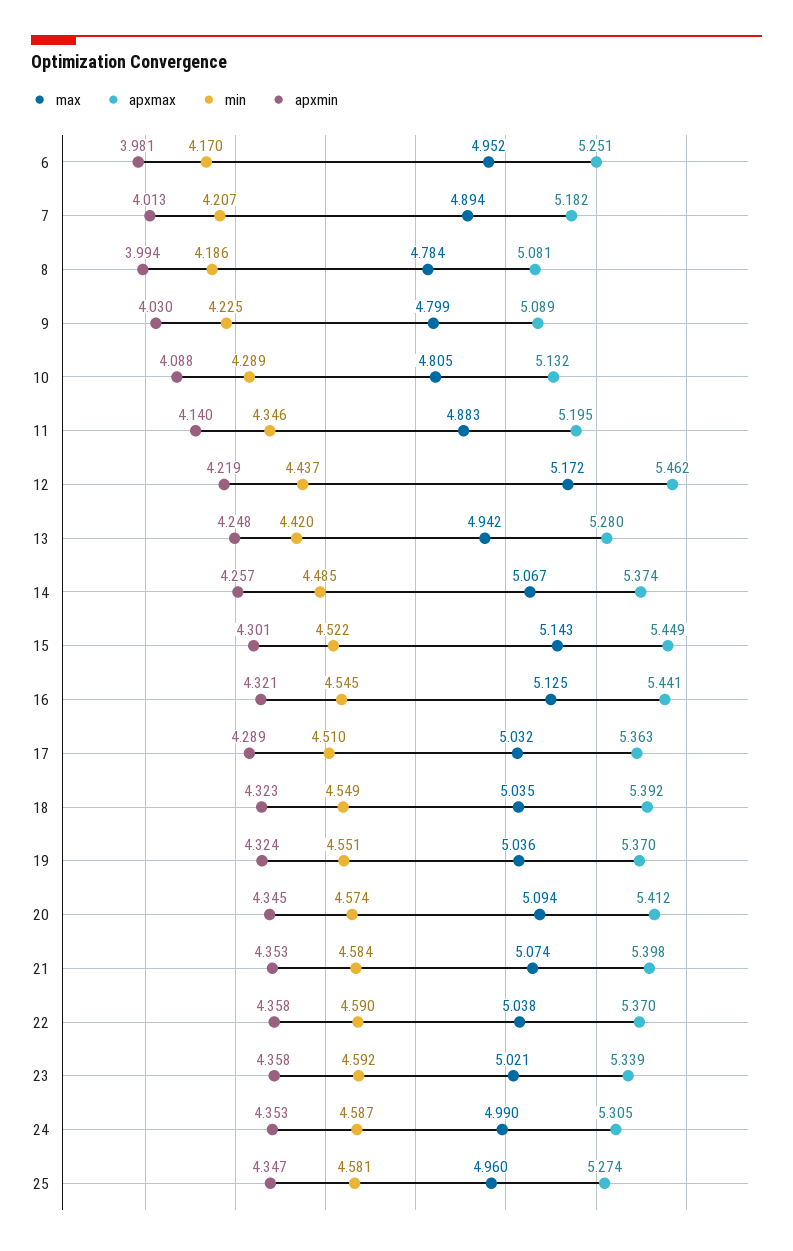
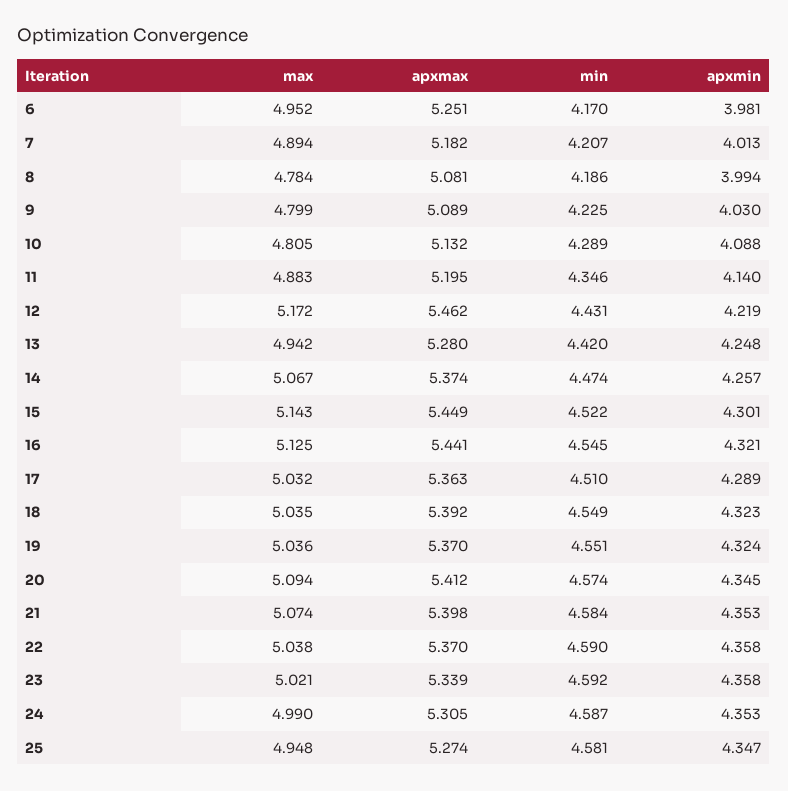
  {
    "max": {
      "6": 4.952,
      "7": 4.894,
      "8": 4.784,
      "9": 4.799,
      "10": 4.805,
      "11": 4.883,
      "12": 5.172,
      "13": 4.942,
      "14": 5.067,
      "15": 5.143,
      "16": 5.125,
      "17": 5.032,
      "18": 5.035,
      "19": 5.036,
      "20": 5.094,
      "21": 5.074,
      "22": 5.038,
      "23": 5.021,
      "24": 4.99,
-     "25": 4.96
+     "25": 4.948
    },
    "apxmax": {
      "6": 5.251,
      "7": 5.182,
      "8": 5.081,
      "9": 5.089,
      "10": 5.132,
      "11": 5.195,
      "12": 5.462,
      "13": 5.28,
      "14": 5.374,
      "15": 5.449,
      "16": 5.441,
      "17": 5.363,
      "18": 5.392,
      "19": 5.37,
      "20": 5.412,
      "21": 5.398,
      "22": 5.37,
      "23": 5.339,
      "24": 5.305,
      "25": 5.274
    },
    "min": {
      "6": 4.17,
      "7": 4.207,
      "8": 4.186,
      "9": 4.225,
      "10": 4.289,
      "11": 4.346,
-     "12": 4.437,
+     "12": 4.431,
      "13": 4.42,
-     "14": 4.485,
+     "14": 4.474,
      "15": 4.522,
      "16": 4.545,
      "17": 4.51,
      "18": 4.549,
      "19": 4.551,
      "20": 4.574,
      "21": 4.584,
      "22": 4.59,
      "23": 4.592,
      "24": 4.587,
      "25": 4.581
    },
    "apxmin": {
      "6": 3.981,
      "7": 4.013,
      "8": 3.994,
      "9": 4.03,
      "10": 4.088,
      "11": 4.14,
      "12": 4.219,
      "13": 4.248,
      "14": 4.257,
      "15": 4.301,
      "16": 4.321,
      "17": 4.289,
      "18": 4.323,
      "19": 4.324,
      "20": 4.345,
      "21": 4.353,
      "22": 4.358,
      "23": 4.358,
      "24": 4.353,
      "25": 4.347
    }
  }

